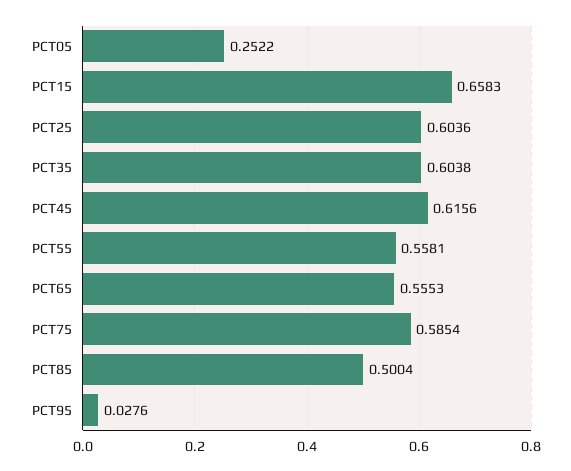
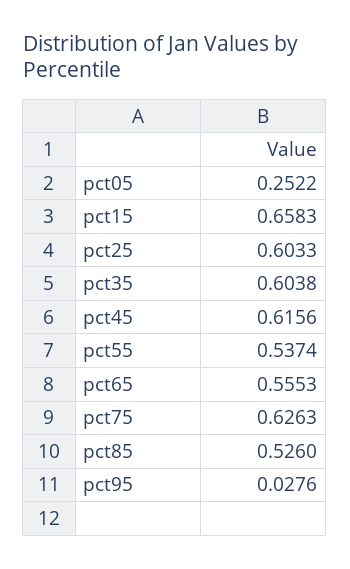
  {
    "PCT05": 0.2522,
    "PCT15": 0.6583,
-   "PCT25": 0.6036,
+   "PCT25": 0.6033,
    "PCT35": 0.6038,
    "PCT45": 0.6156,
-   "PCT55": 0.5581,
+   "PCT55": 0.5374,
    "PCT65": 0.5553,
-   "PCT75": 0.5854,
+   "PCT75": 0.6263,
-   "PCT85": 0.5004,
+   "PCT85": 0.526,
    "PCT95": 0.0276
  }

